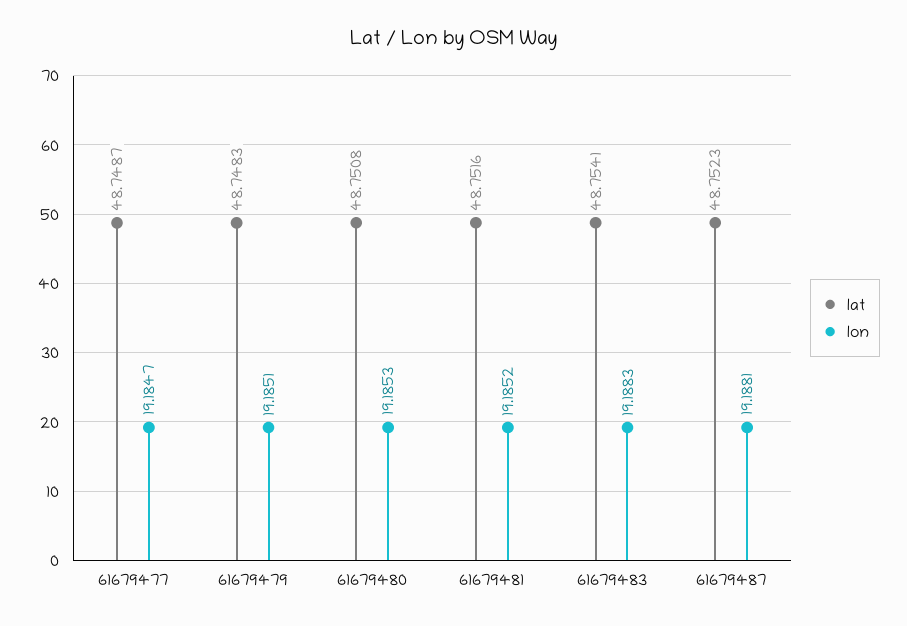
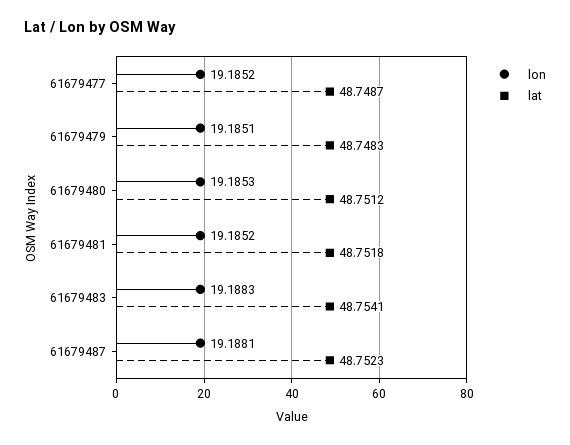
  {
    "lat": {
      "61679477": 48.7487,
      "61679479": 48.7483,
-     "61679480": 48.7508,
+     "61679480": 48.7512,
-     "61679481": 48.7516,
+     "61679481": 48.7518,
      "61679483": 48.7541,
      "61679487": 48.7523
    },
    "lon": {
-     "61679477": 19.1847,
+     "61679477": 19.1852,
      "61679479": 19.1851,
      "61679480": 19.1853,
      "61679481": 19.1852,
      "61679483": 19.1883,
      "61679487": 19.1881
    }
  }

